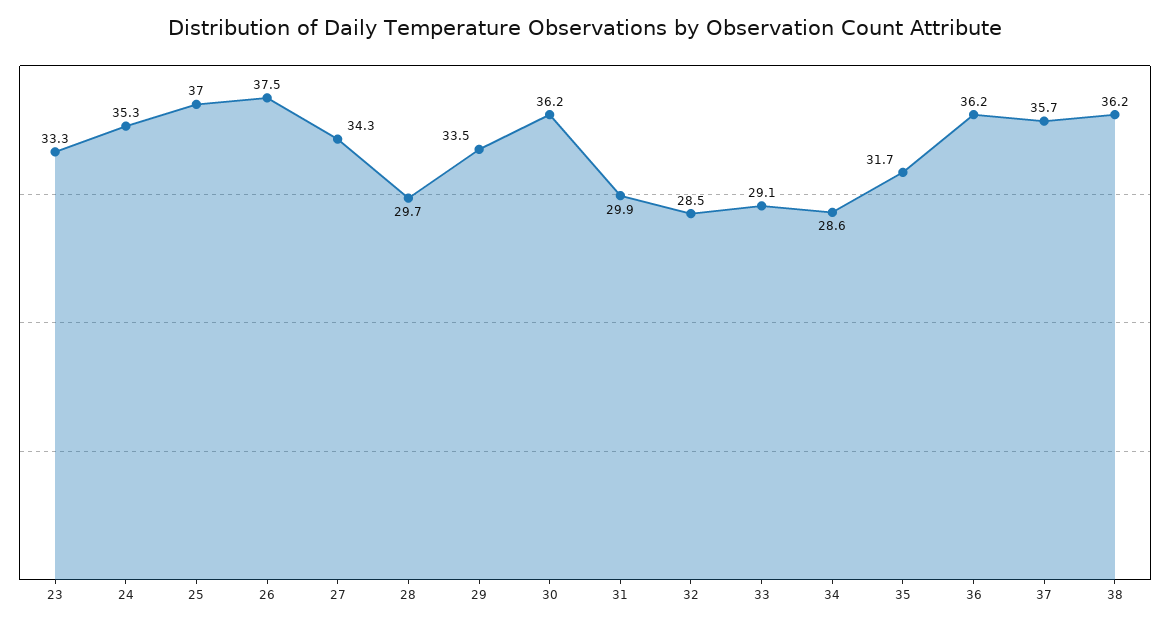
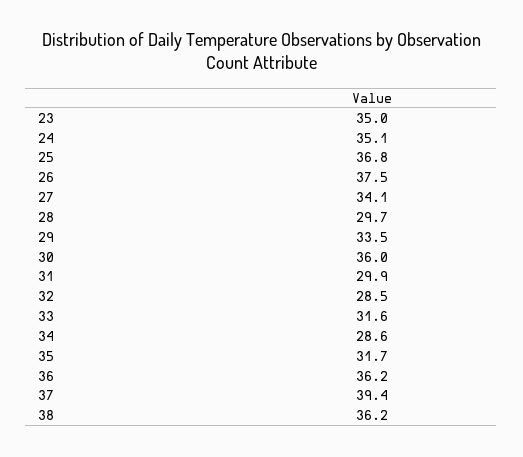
  {
-   "23": 33.3,
+   "23": 35,
-   "24": 35.3,
+   "24": 35.1,
-   "25": 37,
+   "25": 36.8,
    "26": 37.5,
-   "27": 34.3,
+   "27": 34.1,
    "28": 29.7,
    "29": 33.5,
-   "30": 36.2,
+   "30": 36,
    "31": 29.9,
    "32": 28.5,
-   "33": 29.1,
+   "33": 31.6,
    "34": 28.6,
    "35": 31.7,
    "36": 36.2,
-   "37": 35.7,
+   "37": 39.4,
    "38": 36.2
  }

